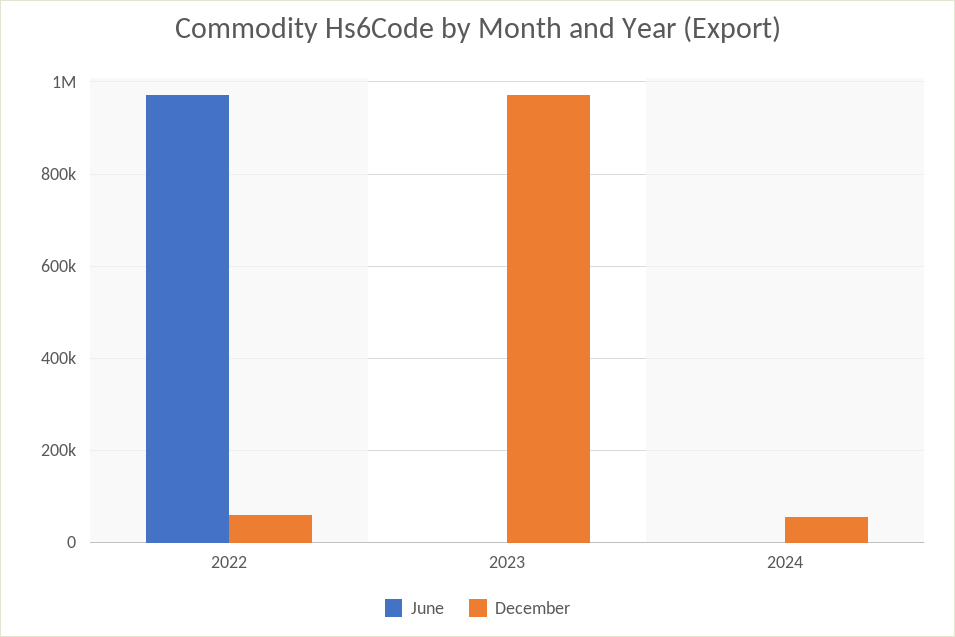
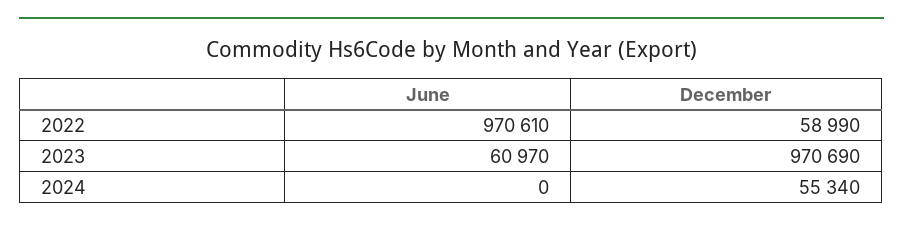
  {
    "June": {
      "2022": 970610,
-     "2023": 0,
+     "2023": 60970,
      "2024": 0
    },
    "December": {
      "2022": 58990,
      "2023": 970690,
      "2024": 55340
    }
  }

